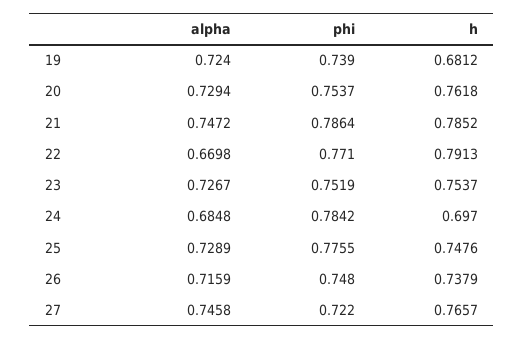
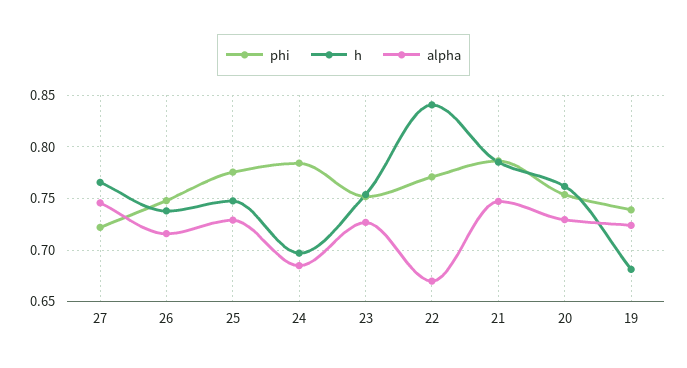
  {
    "alpha": {
      "19": 0.724,
      "20": 0.7294,
      "21": 0.7472,
      "22": 0.6698,
      "23": 0.7267,
      "24": 0.6848,
      "25": 0.7289,
      "26": 0.7159,
      "27": 0.7458
    },
    "phi": {
      "19": 0.739,
      "20": 0.7537,
      "21": 0.7864,
      "22": 0.771,
      "23": 0.7519,
      "24": 0.7842,
      "25": 0.7755,
      "26": 0.748,
      "27": 0.722
    },
    "h": {
      "19": 0.6812,
      "20": 0.7618,
      "21": 0.7852,
-     "22": 0.7913,
+     "22": 0.84,
      "23": 0.7537,
      "24": 0.697,
      "25": 0.7476,
      "26": 0.7379,
      "27": 0.7657
    }
  }

